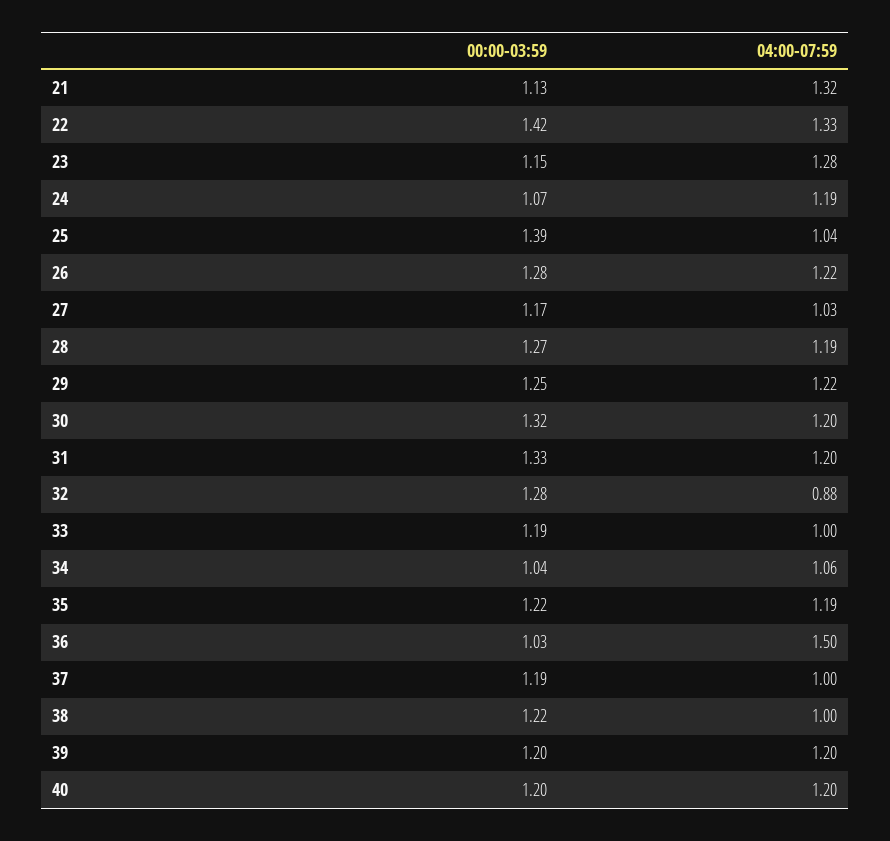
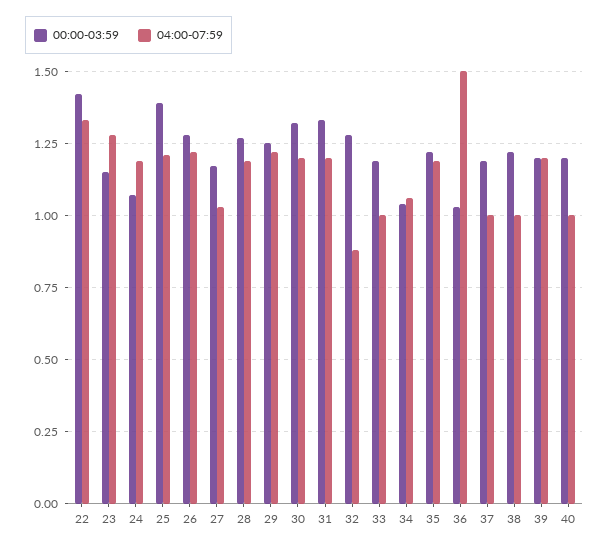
  {
    "00:00-03:59": {
-     "21": 1.13,
      "22": 1.42,
      "23": 1.15,
      "24": 1.07,
      "25": 1.39,
      "26": 1.28,
      "27": 1.17,
      "28": 1.27,
      "29": 1.25,
      "30": 1.32,
      "31": 1.33,
      "32": 1.28,
      "33": 1.19,
      "34": 1.04,
      "35": 1.22,
      "36": 1.03,
      "37": 1.19,
      "38": 1.22,
      "39": 1.2,
      "40": 1.2
    },
    "04:00-07:59": {
-     "21": 1.32,
      "22": 1.33,
      "23": 1.28,
      "24": 1.19,
-     "25": 1.04,
+     "25": 1.2,
      "26": 1.22,
      "27": 1.03,
      "28": 1.19,
      "29": 1.22,
      "30": 1.2,
      "31": 1.2,
      "32": 0.88,
      "33": 1,
      "34": 1.06,
      "35": 1.19,
      "36": 1.5,
      "37": 1,
      "38": 1,
      "39": 1.2,
-     "40": 1.2
+     "40": 1
    }
  }

